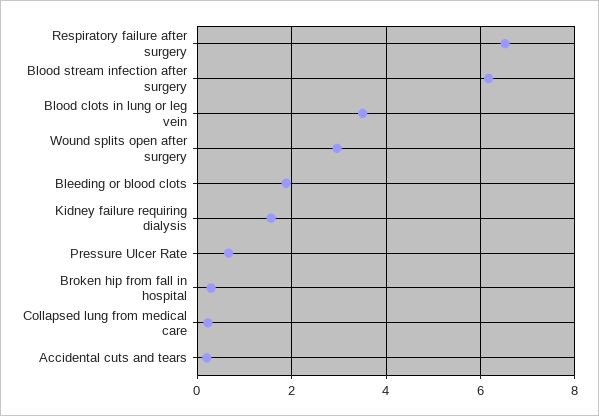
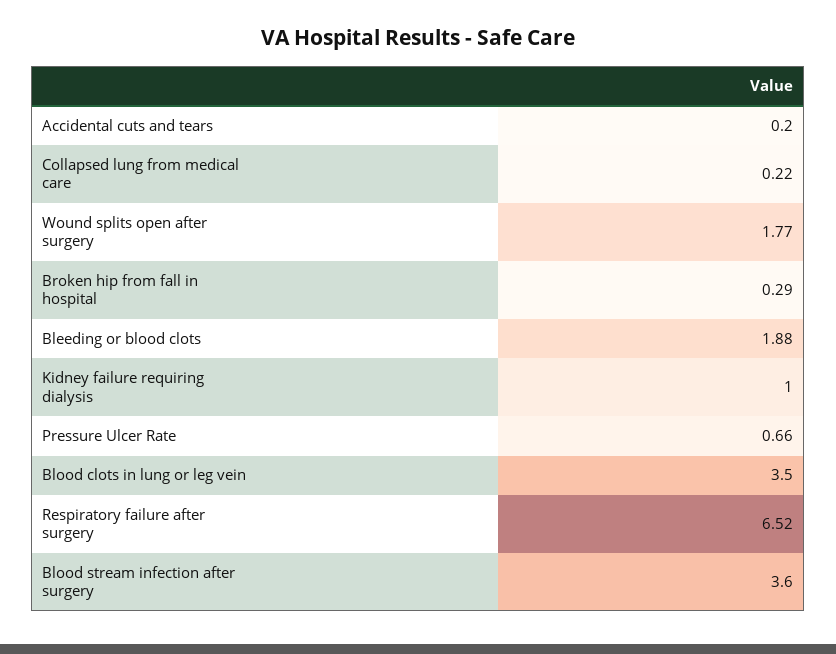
  {
    "Respiratory failure after surgery": 6.52,
-   "Blood stream infection after surgery": 6.2,
+   "Blood stream infection after surgery": 3.6,
    "Blood clots in lung or leg vein": 3.5,
-   "Wound splits open after surgery": 3,
+   "Wound splits open after surgery": 1.77,
    "Bleeding or blood clots": 1.88,
-   "Kidney failure requiring dialysis": 1.6,
+   "Kidney failure requiring dialysis": 1,
    "Pressure Ulcer Rate": 0.66,
    "Broken hip from fall in hospital": 0.29,
    "Collapsed lung from medical care": 0.22,
    "Accidental cuts and tears": 0.2
  }

